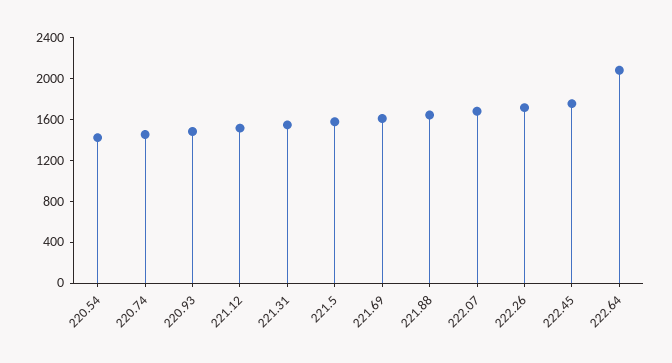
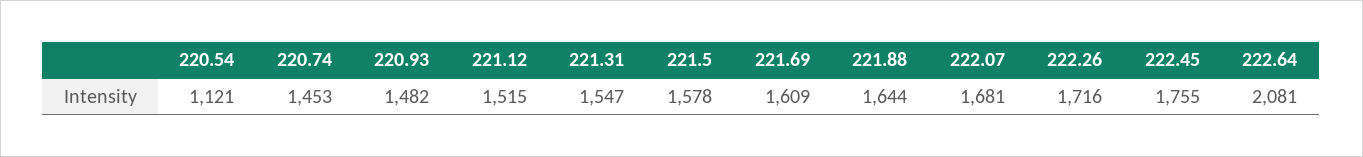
  {
-   "220.54": 1400,
+   "220.54": 1121,
    "220.74": 1453,
    "220.93": 1482,
    "221.12": 1515,
    "221.31": 1547,
    "221.5": 1578,
    "221.69": 1609,
    "221.88": 1644,
    "222.07": 1681,
    "222.26": 1716,
    "222.45": 1755,
    "222.64": 2081
  }

